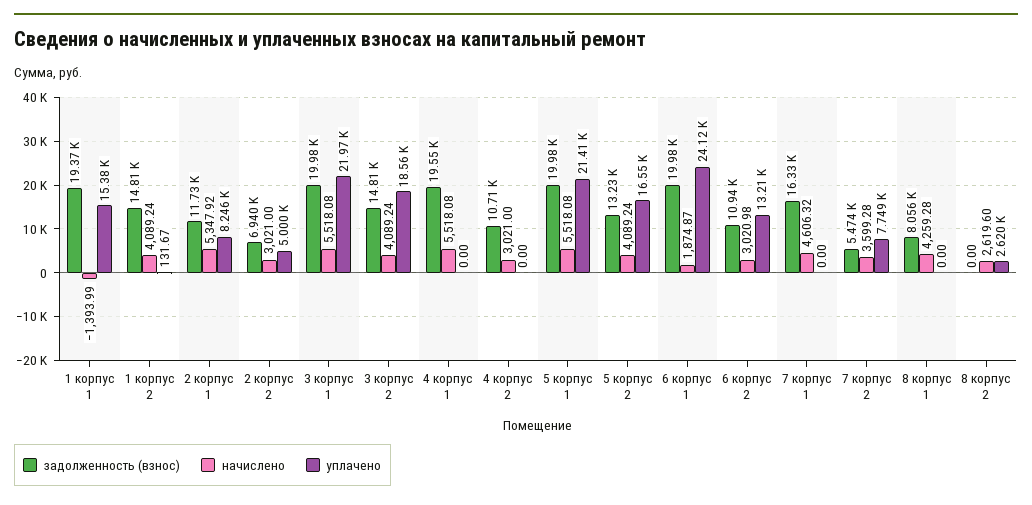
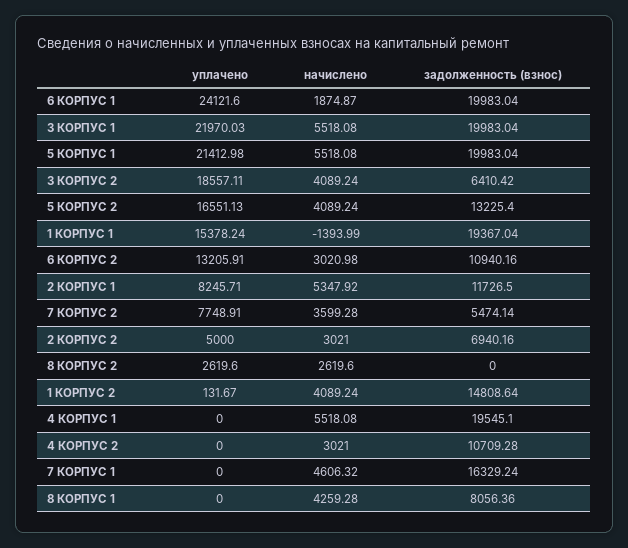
  {
    "задолженность (взнос)": {
      "1 корпус 1": 19367.04,
      "1 корпус 2": 14808.64,
      "2 корпус 1": 11726.5,
      "2 корпус 2": 6940.16,
      "3 корпус 1": 19983.04,
-     "3 корпус 2": 14810,
+     "3 корпус 2": 6410.42,
      "4 корпус 1": 19545.1,
      "4 корпус 2": 10709.28,
      "5 корпус 1": 19983.04,
      "5 корпус 2": 13225.4,
      "6 корпус 1": 19983.04,
      "6 корпус 2": 10940.16,
      "7 корпус 1": 16329.24,
      "7 корпус 2": 5474.14,
      "8 корпус 1": 8056.36,
      "8 корпус 2": 0
    },
    "начислено": {
      "1 корпус 1": -1393.99,
      "1 корпус 2": 4089.24,
      "2 корпус 1": 5347.92,
      "2 корпус 2": 3021,
      "3 корпус 1": 5518.08,
      "3 корпус 2": 4089.24,
      "4 корпус 1": 5518.08,
      "4 корпус 2": 3021,
      "5 корпус 1": 5518.08,
      "5 корпус 2": 4089.24,
      "6 корпус 1": 1874.87,
      "6 корпус 2": 3020.98,
      "7 корпус 1": 4606.32,
      "7 корпус 2": 3599.28,
      "8 корпус 1": 4259.28,
      "8 корпус 2": 2619.6
    },
    "уплачено": {
      "1 корпус 1": 15378.24,
      "1 корпус 2": 131.67,
      "2 корпус 1": 8245.71,
      "2 корпус 2": 5000,
      "3 корпус 1": 21970.03,
      "3 корпус 2": 18557.11,
      "4 корпус 1": 0,
      "4 корпус 2": 0,
      "5 корпус 1": 21412.98,
      "5 корпус 2": 16551.13,
      "6 корпус 1": 24121.6,
      "6 корпус 2": 13205.91,
      "7 корпус 1": 0,
      "7 корпус 2": 7748.91,
      "8 корпус 1": 0,
      "8 корпус 2": 2619.6
    }
  }

